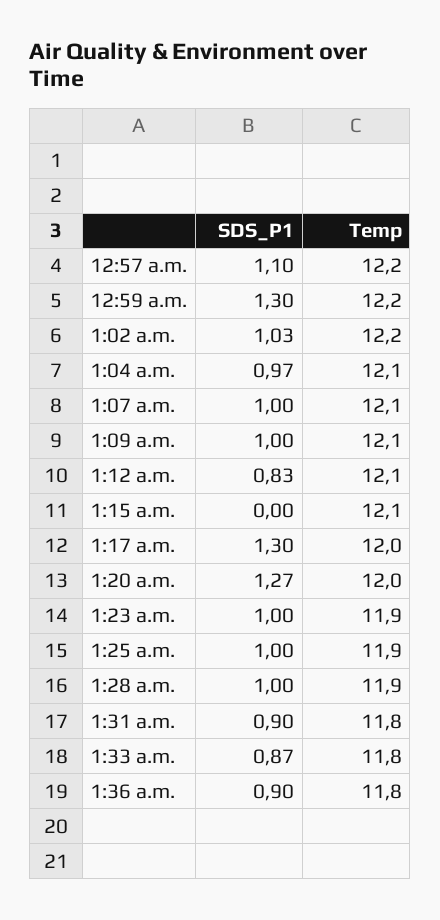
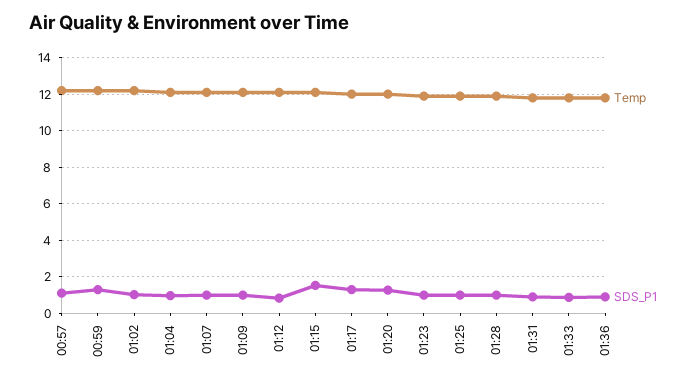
  {
    "SDS_P1": {
      "12:57 a.m.": 1.1,
      "12:59 a.m.": 1.3,
      "1:02 a.m.": 1.03,
      "1:04 a.m.": 0.97,
      "1:07 a.m.": 1,
      "1:09 a.m.": 1,
      "1:12 a.m.": 0.83,
-     "1:15 a.m.": 0,
+     "1:15 a.m.": 1.5,
      "1:17 a.m.": 1.3,
      "1:20 a.m.": 1.27,
      "1:23 a.m.": 1,
      "1:25 a.m.": 1,
      "1:28 a.m.": 1,
      "1:31 a.m.": 0.9,
      "1:33 a.m.": 0.87,
      "1:36 a.m.": 0.9
    },
    "Temp": {
      "12:57 a.m.": 12.2,
      "12:59 a.m.": 12.2,
      "1:02 a.m.": 12.2,
      "1:04 a.m.": 12.1,
      "1:07 a.m.": 12.1,
      "1:09 a.m.": 12.1,
      "1:12 a.m.": 12.1,
      "1:15 a.m.": 12.1,
      "1:17 a.m.": 12,
      "1:20 a.m.": 12,
      "1:23 a.m.": 11.9,
      "1:25 a.m.": 11.9,
      "1:28 a.m.": 11.9,
      "1:31 a.m.": 11.8,
      "1:33 a.m.": 11.8,
      "1:36 a.m.": 11.8
    }
  }

